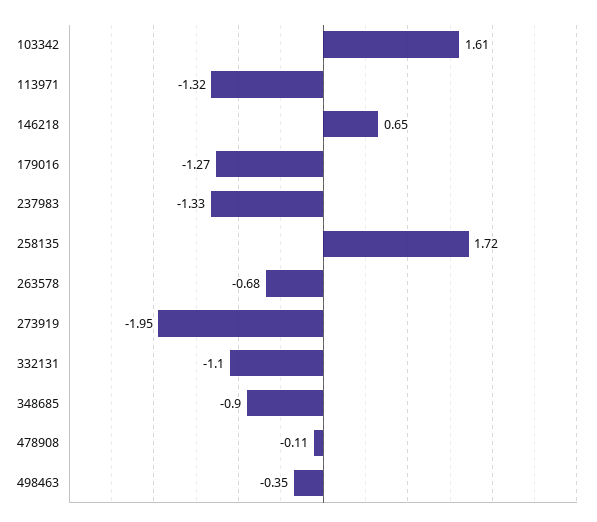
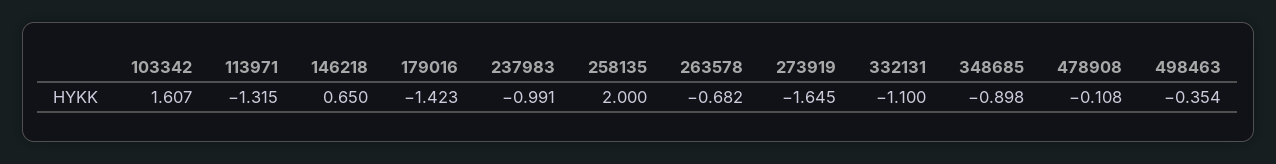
  {
    "103342": 1.607,
    "113971": -1.315,
    "146218": 0.65,
-   "179016": -1.27,
+   "179016": -1.423,
-   "237983": -1.33,
+   "237983": -0.991,
-   "258135": 1.72,
+   "258135": 2,
    "263578": -0.682,
-   "273919": -1.95,
+   "273919": -1.645,
    "332131": -1.1,
    "348685": -0.898,
    "478908": -0.108,
    "498463": -0.354
  }

